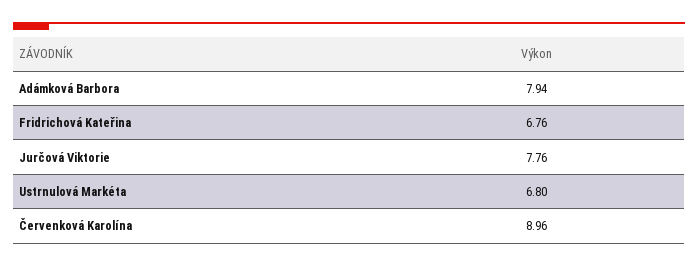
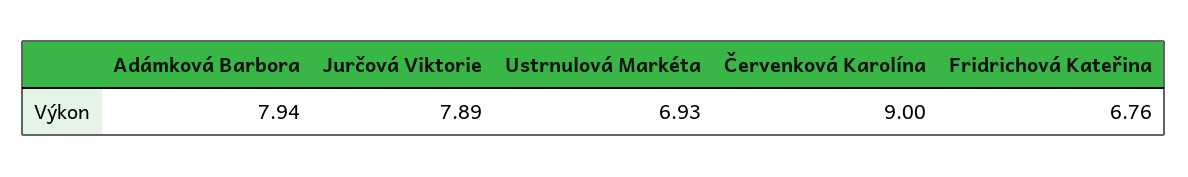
  {
    "Adámková Barbora": 7.94,
    "Fridrichová Kateřina": 6.76,
-   "Jurčová Viktorie": 7.76,
+   "Jurčová Viktorie": 7.89,
-   "Ustrnulová Markéta": 6.8,
+   "Ustrnulová Markéta": 6.93,
-   "Červenková Karolína": 8.96
+   "Červenková Karolína": 9
  }

